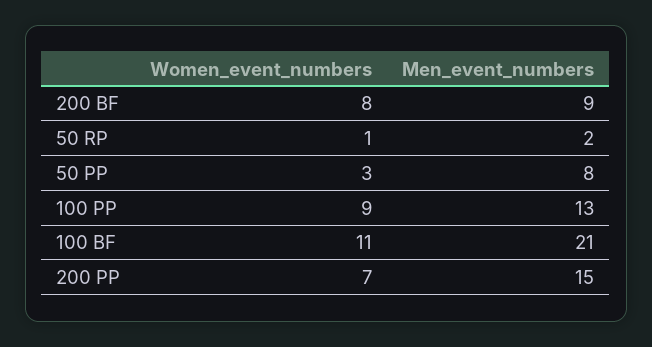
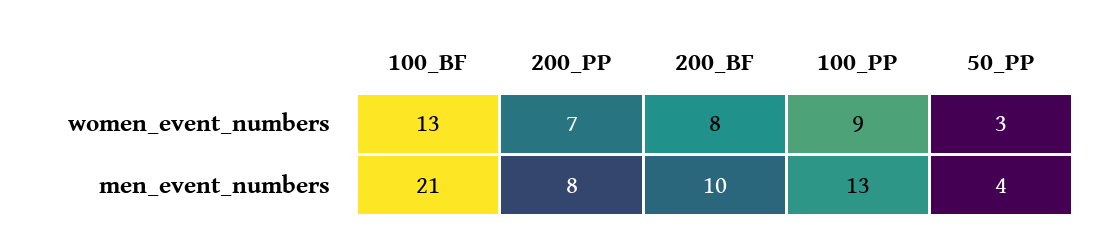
  {
    "Women_event_numbers": {
      "200 BF": 8,
-     "50 RP": 1,
      "50 PP": 3,
      "100 PP": 9,
-     "100 BF": 11,
+     "100 BF": 13,
      "200 PP": 7
    },
    "Men_event_numbers": {
-     "200 BF": 9,
+     "200 BF": 10,
-     "50 RP": 2,
-     "50 PP": 8,
+     "50 PP": 4,
      "100 PP": 13,
      "100 BF": 21,
-     "200 PP": 15
+     "200 PP": 8
    }
  }

